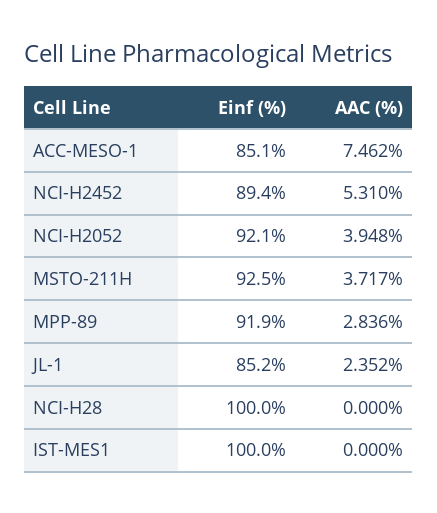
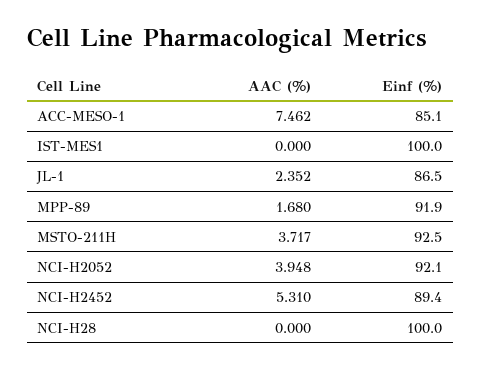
  {
    "Einf (%)": {
      "ACC-MESO-1": 85.1,
      "NCI-H2452": 89.4,
      "NCI-H2052": 92.1,
      "MSTO-211H": 92.5,
      "MPP-89": 91.9,
-     "JL-1": 85.2,
+     "JL-1": 86.5,
      "NCI-H28": 100,
      "IST-MES1": 100
    },
    "AAC (%)": {
      "ACC-MESO-1": 7.462,
      "NCI-H2452": 5.31,
      "NCI-H2052": 3.948,
      "MSTO-211H": 3.717,
-     "MPP-89": 2.836,
+     "MPP-89": 1.68,
      "JL-1": 2.352,
      "NCI-H28": 0,
      "IST-MES1": 0
    }
  }

